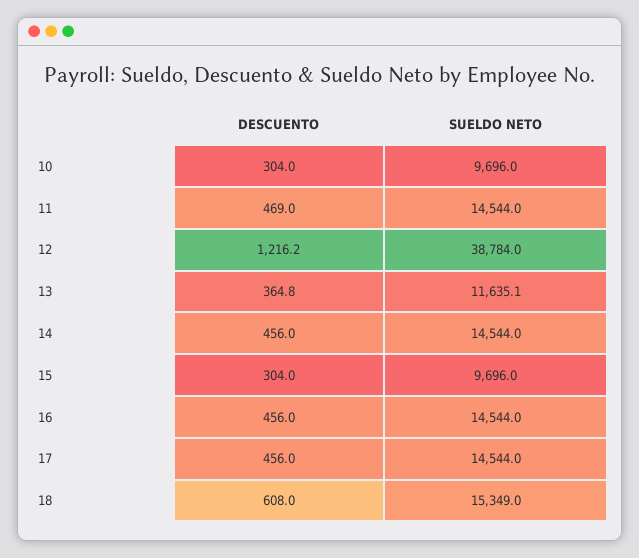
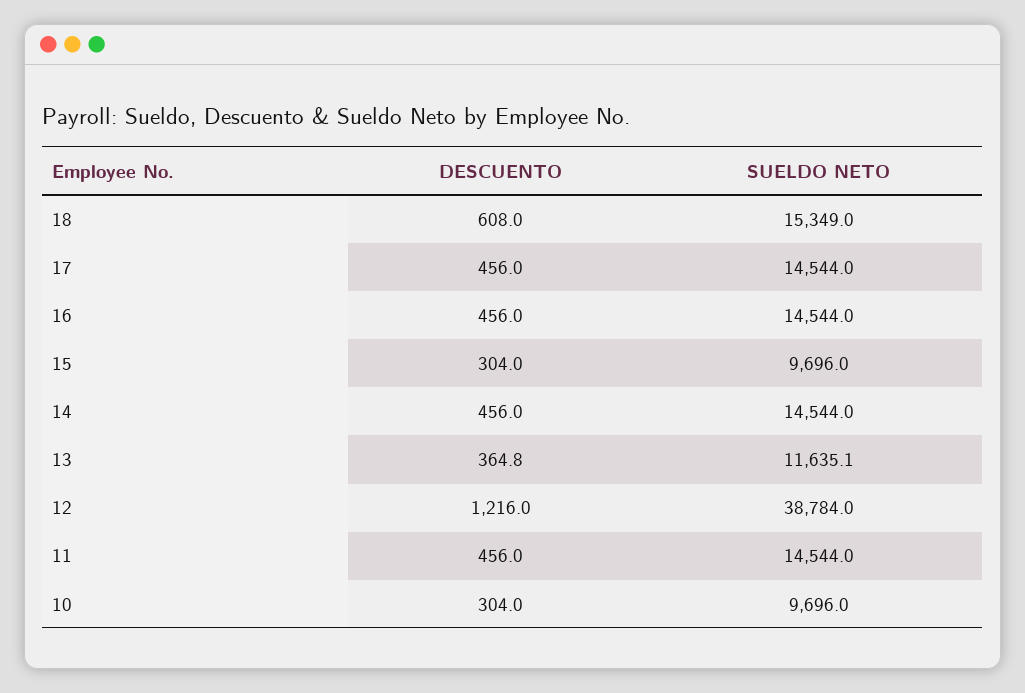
  {
    "DESCUENTO": {
      "10": 304,
-     "11": 469,
+     "11": 456,
-     "12": 1216.2,
+     "12": 1216,
      "13": 364.8,
      "14": 456,
      "15": 304,
      "16": 456,
      "17": 456,
      "18": 608
    },
    "SUELDO NETO": {
      "10": 9696,
      "11": 14544,
      "12": 38784,
      "13": 11635.1,
      "14": 14544,
      "15": 9696,
      "16": 14544,
      "17": 14544,
      "18": 15349
    }
  }

